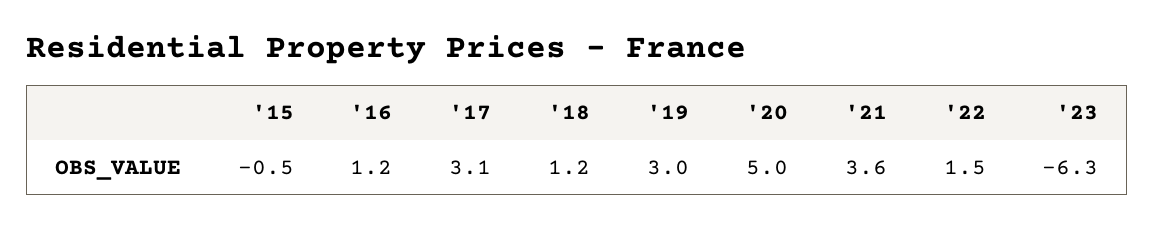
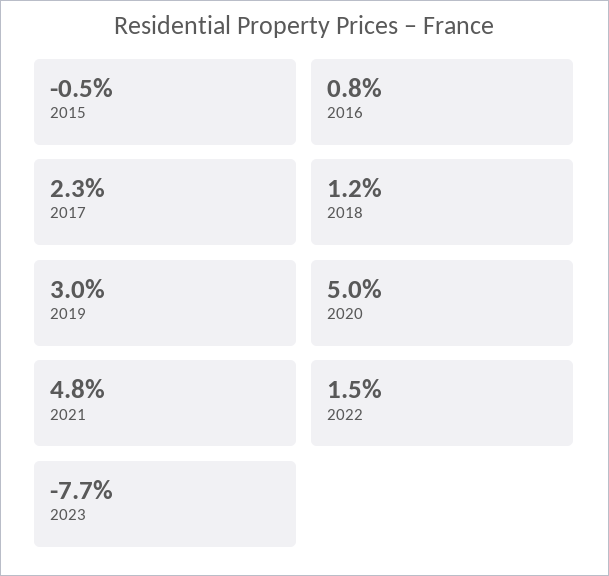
  {
    "'15": -0.5,
-   "'16": 1.2,
+   "'16": 0.8,
-   "'17": 3.1,
+   "'17": 2.3,
    "'18": 1.2,
    "'19": 3,
    "'20": 5,
-   "'21": 3.6,
+   "'21": 4.8,
    "'22": 1.5,
-   "'23": -6.3
+   "'23": -7.7
  }

